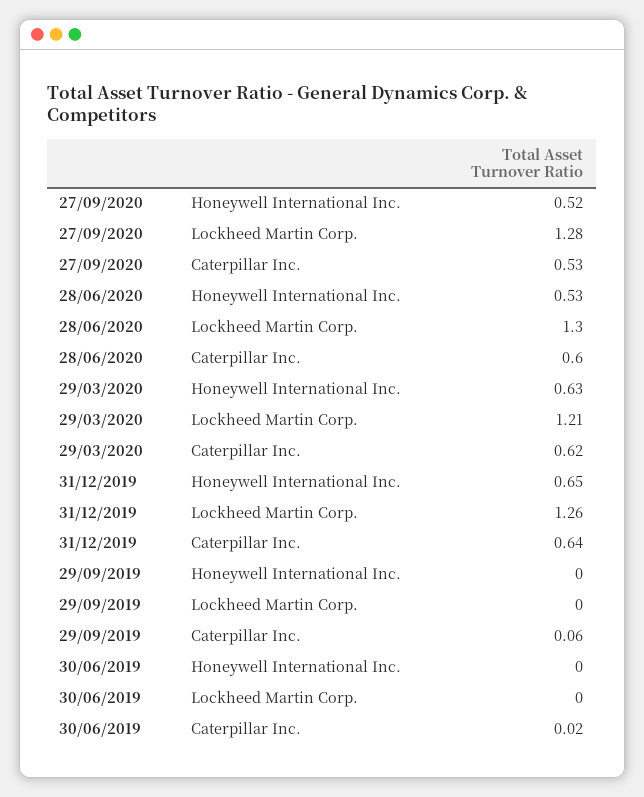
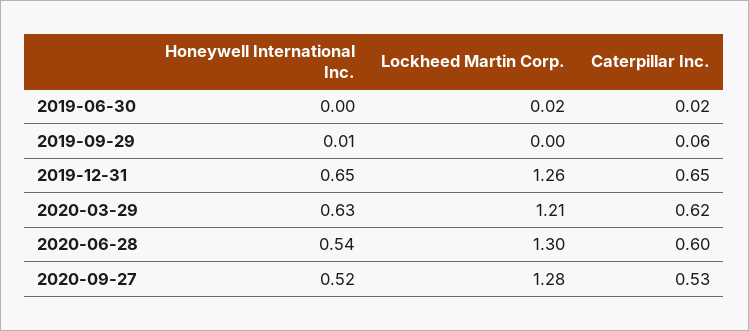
  {
    "27/09/2020": {
      "Honeywell International Inc.": 0.52,
      "Lockheed Martin Corp.": 1.28,
      "Caterpillar Inc.": 0.53
    },
    "28/06/2020": {
-     "Honeywell International Inc.": 0.53,
+     "Honeywell International Inc.": 0.54,
      "Lockheed Martin Corp.": 1.3,
      "Caterpillar Inc.": 0.6
    },
    "29/03/2020": {
      "Honeywell International Inc.": 0.63,
      "Lockheed Martin Corp.": 1.21,
      "Caterpillar Inc.": 0.62
    },
    "31/12/2019": {
      "Honeywell International Inc.": 0.65,
      "Lockheed Martin Corp.": 1.26,
-     "Caterpillar Inc.": 0.64
+     "Caterpillar Inc.": 0.65
    },
    "29/09/2019": {
-     "Honeywell International Inc.": 0,
+     "Honeywell International Inc.": 0.01,
      "Lockheed Martin Corp.": 0,
      "Caterpillar Inc.": 0.06
    },
    "30/06/2019": {
      "Honeywell International Inc.": 0,
-     "Lockheed Martin Corp.": 0,
+     "Lockheed Martin Corp.": 0.02,
      "Caterpillar Inc.": 0.02
    }
  }

